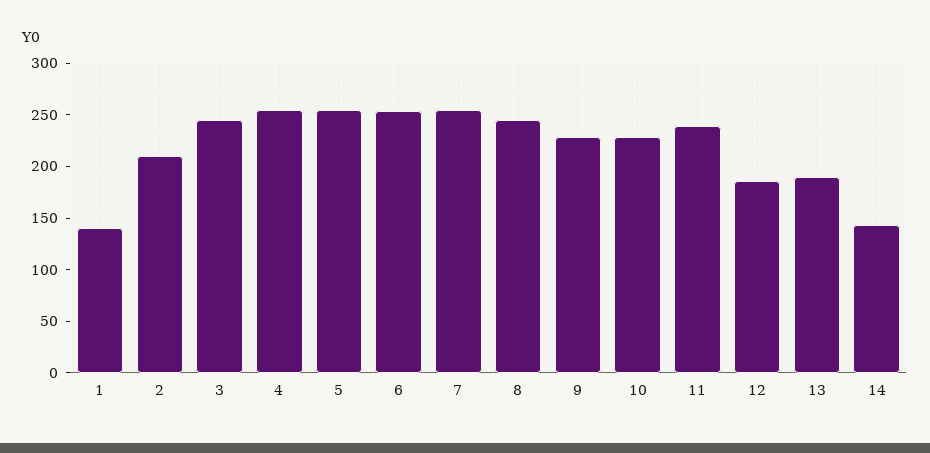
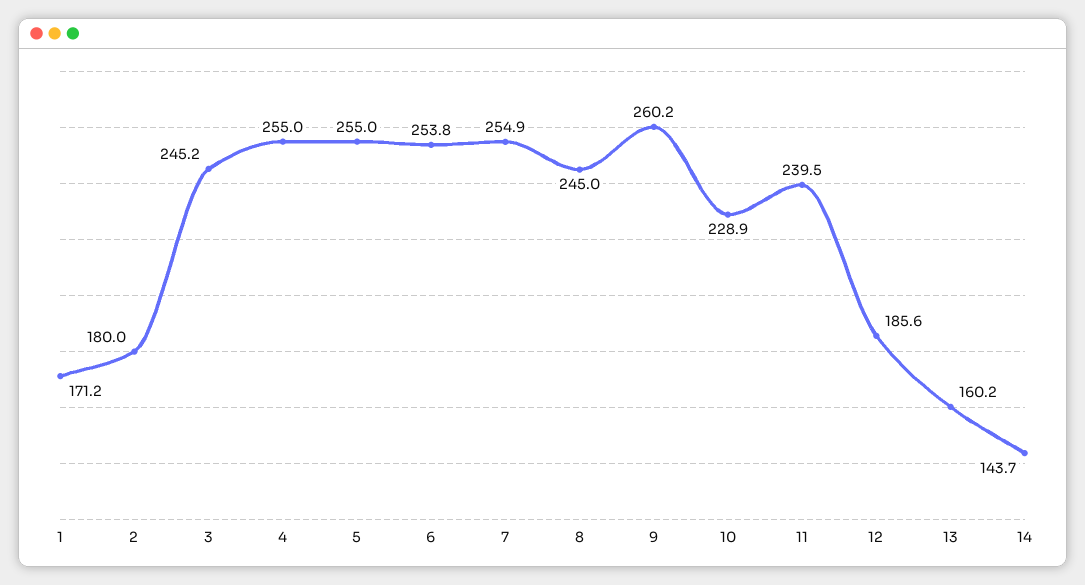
  {
-   "1": 140,
+   "1": 171.2,
-   "2": 210,
+   "2": 180,
    "3": 245.2,
    "4": 255,
    "5": 255,
    "6": 253.8,
    "7": 254.9,
    "8": 245,
-   "9": 230,
+   "9": 260.2,
    "10": 228.9,
    "11": 239.5,
    "12": 185.6,
-   "13": 190,
+   "13": 160.2,
    "14": 143.7
  }

